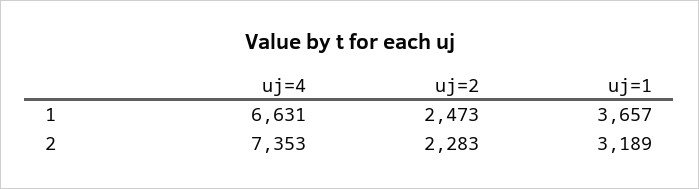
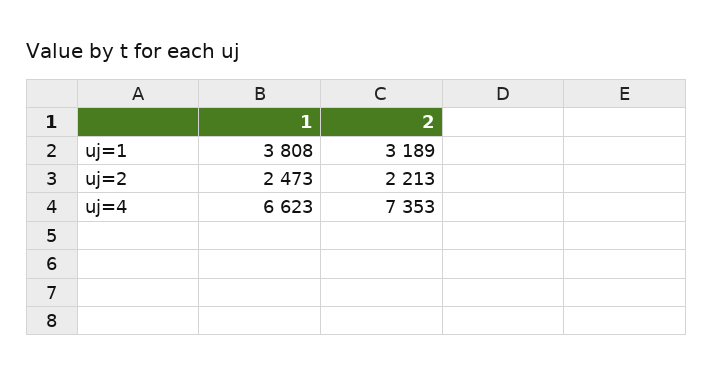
  {
    "uj=4": {
-     "1": 6631,
+     "1": 6623,
      "2": 7353
    },
    "uj=2": {
      "1": 2473,
-     "2": 2283
+     "2": 2213
    },
    "uj=1": {
-     "1": 3657,
+     "1": 3808,
      "2": 3189
    }
  }

